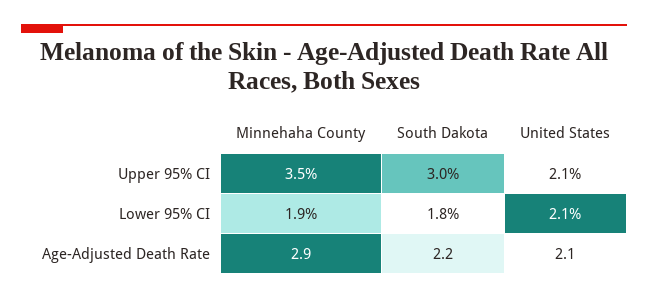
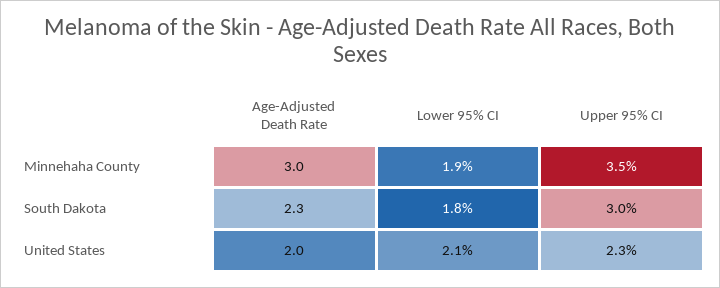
  {
    "Minnehaha County": {
      "Upper 95% CI": 3.5,
      "Lower 95% CI": 1.9,
-     "Age-Adjusted Death Rate": 2.9
+     "Age-Adjusted Death Rate": 3
    },
    "South Dakota": {
      "Upper 95% CI": 3,
      "Lower 95% CI": 1.8,
-     "Age-Adjusted Death Rate": 2.2
+     "Age-Adjusted Death Rate": 2.3
    },
    "United States": {
-     "Upper 95% CI": 2.1,
+     "Upper 95% CI": 2.3,
      "Lower 95% CI": 2.1,
-     "Age-Adjusted Death Rate": 2.1
+     "Age-Adjusted Death Rate": 2
    }
  }

